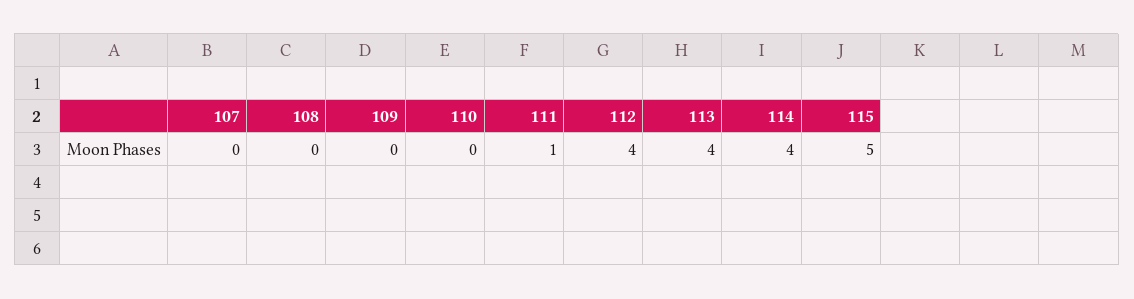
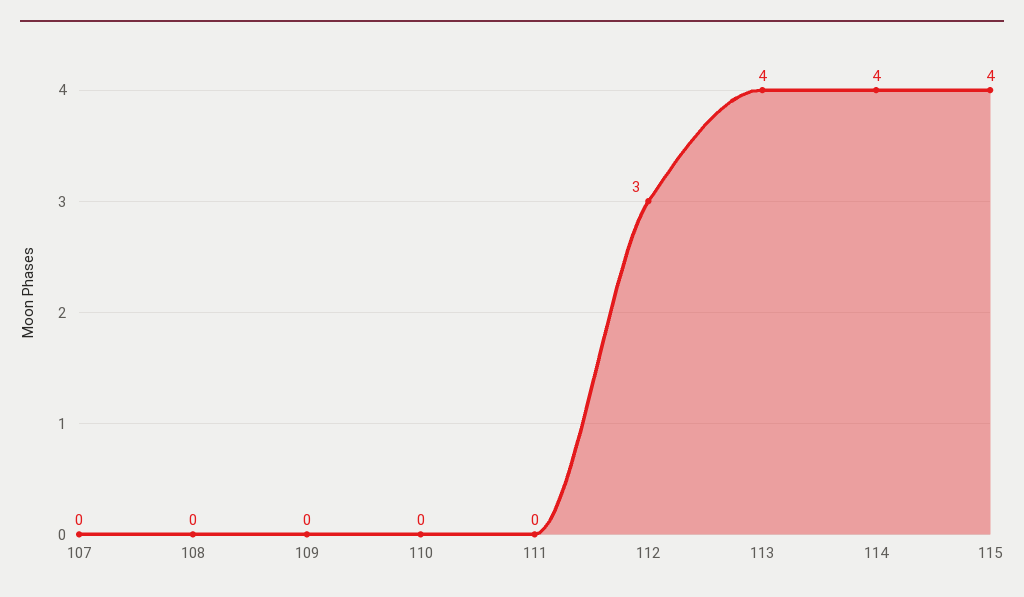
  {
    "107": 0,
    "108": 0,
    "109": 0,
    "110": 0,
-   "111": 1,
+   "111": 0,
-   "112": 4,
+   "112": 3,
    "113": 4,
    "114": 4,
-   "115": 5
+   "115": 4
  }

